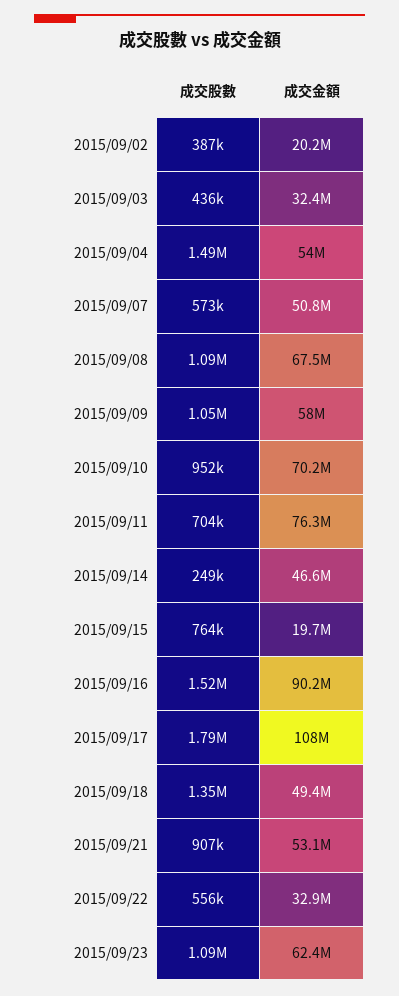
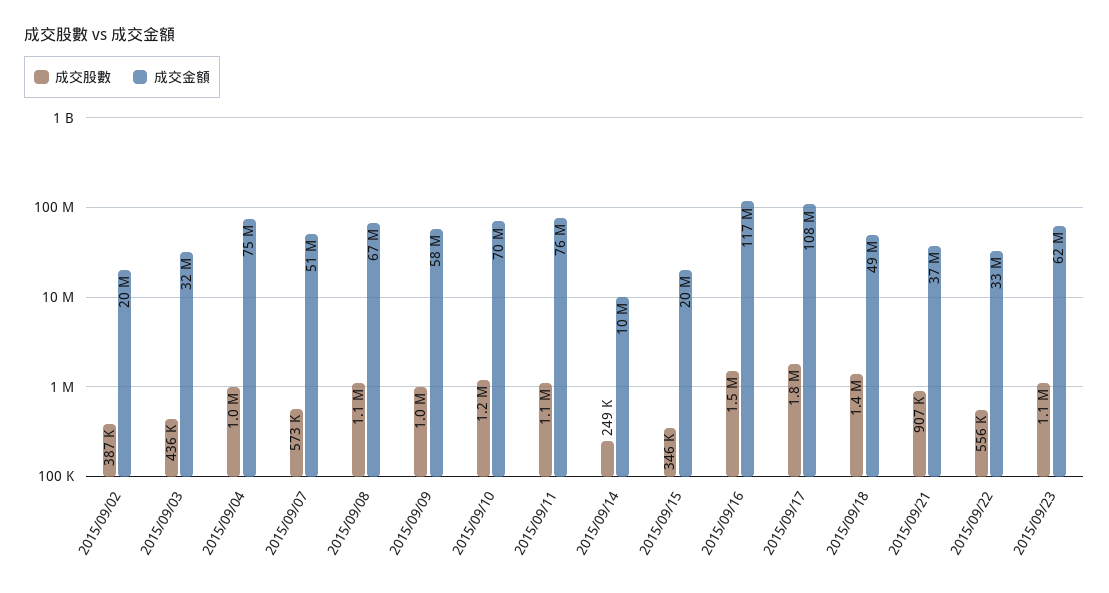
  {
    "成交股數": {
      "2015/09/02": 387000,
      "2015/09/03": 436000,
-     "2015/09/04": 1490000,
+     "2015/09/04": 1000000,
      "2015/09/07": 573000,
      "2015/09/08": 1090000,
      "2015/09/09": 1050000,
-     "2015/09/10": 952000,
+     "2015/09/10": 1200000,
-     "2015/09/11": 704000,
+     "2015/09/11": 1100000,
      "2015/09/14": 249000,
-     "2015/09/15": 764000,
+     "2015/09/15": 346000,
      "2015/09/16": 1520000,
      "2015/09/17": 1790000,
      "2015/09/18": 1350000,
      "2015/09/21": 907000,
      "2015/09/22": 556000,
      "2015/09/23": 1090000
    },
    "成交金額": {
      "2015/09/02": 20200000,
      "2015/09/03": 32400000,
-     "2015/09/04": 54000000,
+     "2015/09/04": 75000000,
      "2015/09/07": 50800000,
      "2015/09/08": 67500000,
      "2015/09/09": 58000000,
      "2015/09/10": 70200000,
      "2015/09/11": 76300000,
-     "2015/09/14": 46600000,
+     "2015/09/14": 10000000,
      "2015/09/15": 19700000,
-     "2015/09/16": 90200000,
+     "2015/09/16": 117000000,
      "2015/09/17": 108000000,
      "2015/09/18": 49400000,
-     "2015/09/21": 53100000,
+     "2015/09/21": 37000000,
      "2015/09/22": 32900000,
      "2015/09/23": 62400000
    }
  }

